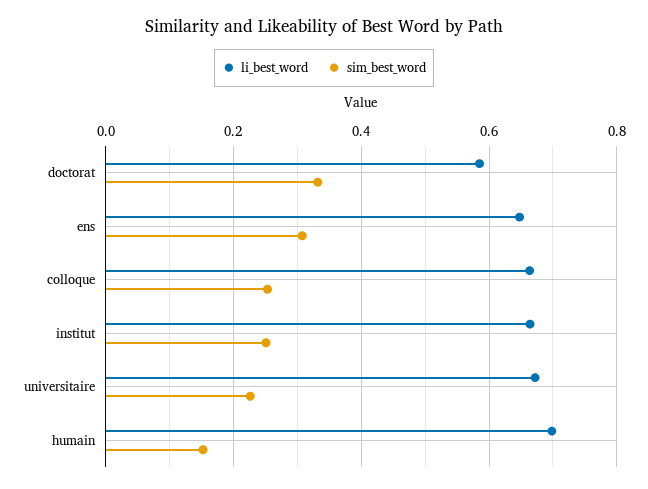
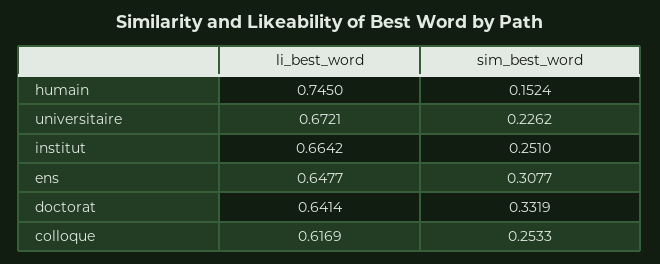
  {
    "li_best_word": {
-     "doctorat": 0.58,
+     "doctorat": 0.6414,
      "ens": 0.6477,
-     "colloque": 0.66,
+     "colloque": 0.6169,
      "institut": 0.6642,
      "universitaire": 0.6721,
-     "humain": 0.7
+     "humain": 0.745
    },
    "sim_best_word": {
      "doctorat": 0.3319,
      "ens": 0.3077,
      "colloque": 0.2533,
      "institut": 0.251,
      "universitaire": 0.2262,
      "humain": 0.1524
    }
  }

